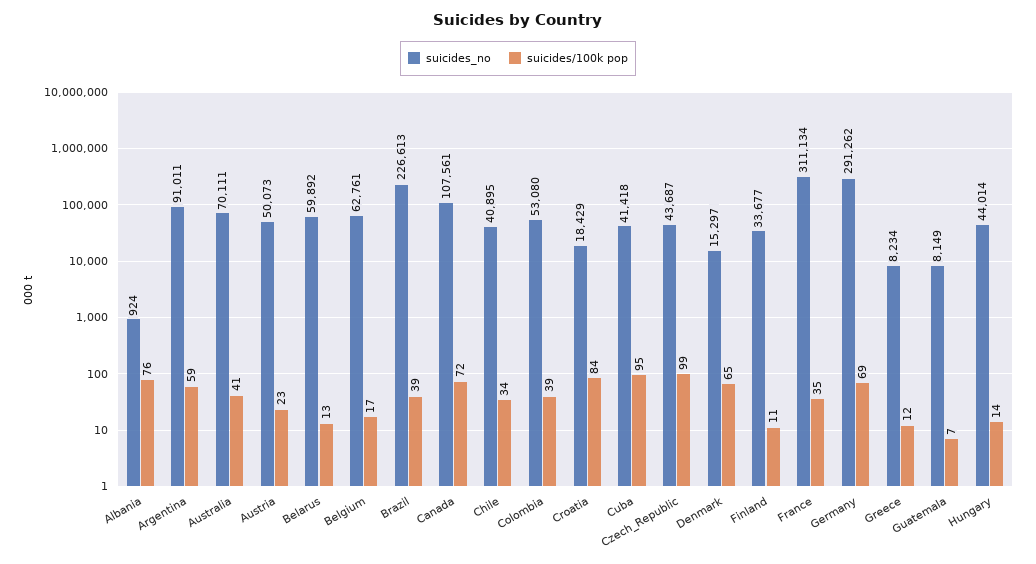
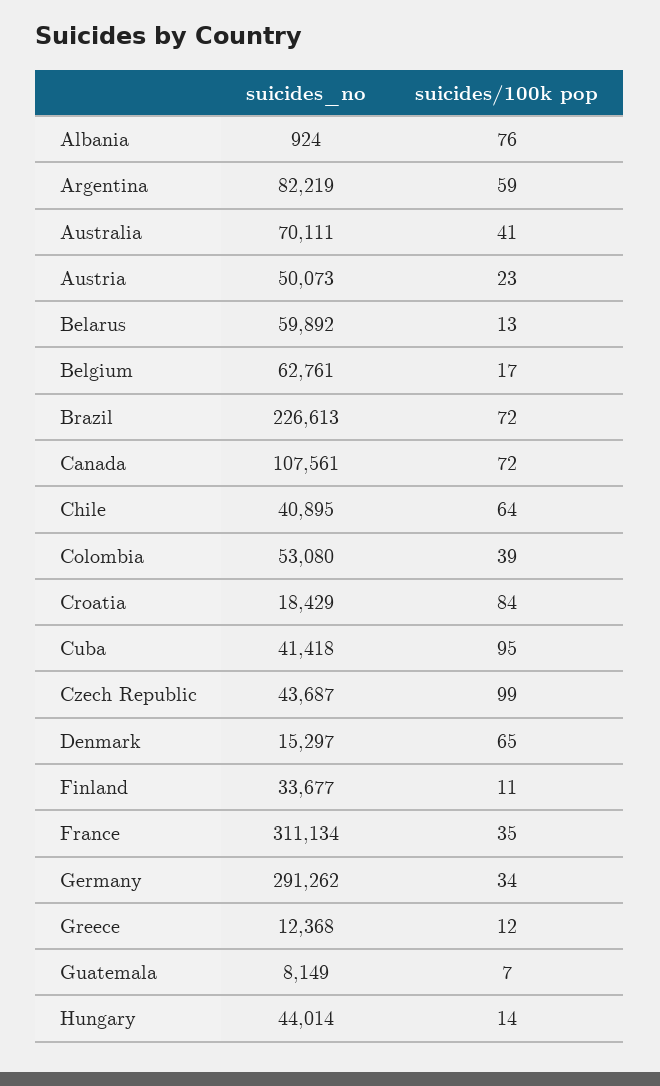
  {
    "suicides_no": {
      "Albania": 924,
-     "Argentina": 91011,
+     "Argentina": 82219,
      "Australia": 70111,
      "Austria": 50073,
      "Belarus": 59892,
      "Belgium": 62761,
      "Brazil": 226613,
      "Canada": 107561,
      "Chile": 40895,
      "Colombia": 53080,
      "Croatia": 18429,
      "Cuba": 41418,
      "Czech_Republic": 43687,
      "Denmark": 15297,
      "Finland": 33677,
      "France": 311134,
      "Germany": 291262,
-     "Greece": 8234,
+     "Greece": 12368,
      "Guatemala": 8149,
      "Hungary": 44014
    },
    "suicides/100k pop": {
      "Albania": 76,
      "Argentina": 59,
      "Australia": 41,
      "Austria": 23,
      "Belarus": 13,
      "Belgium": 17,
-     "Brazil": 39,
+     "Brazil": 72,
      "Canada": 72,
-     "Chile": 34,
+     "Chile": 64,
      "Colombia": 39,
      "Croatia": 84,
      "Cuba": 95,
      "Czech_Republic": 99,
      "Denmark": 65,
      "Finland": 11,
      "France": 35,
-     "Germany": 69,
+     "Germany": 34,
      "Greece": 12,
      "Guatemala": 7,
      "Hungary": 14
    }
  }

